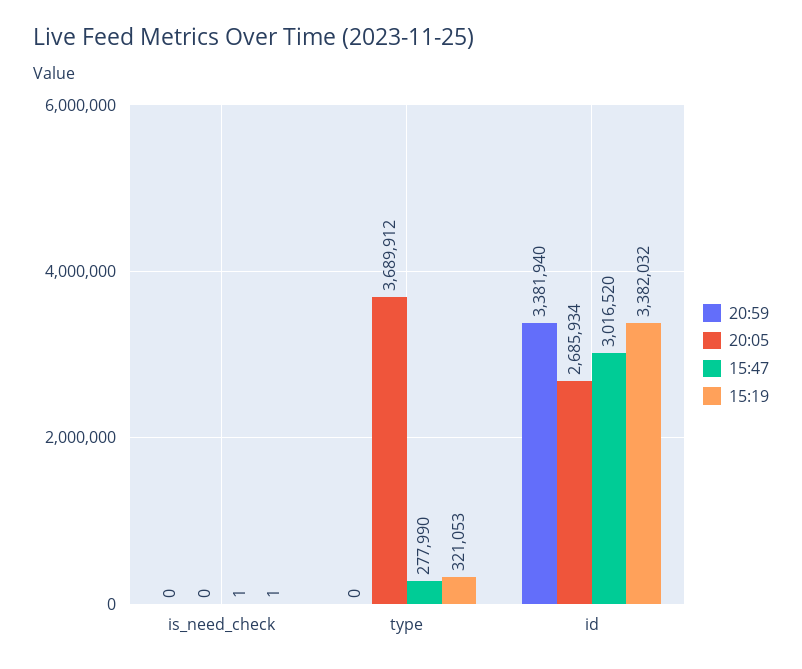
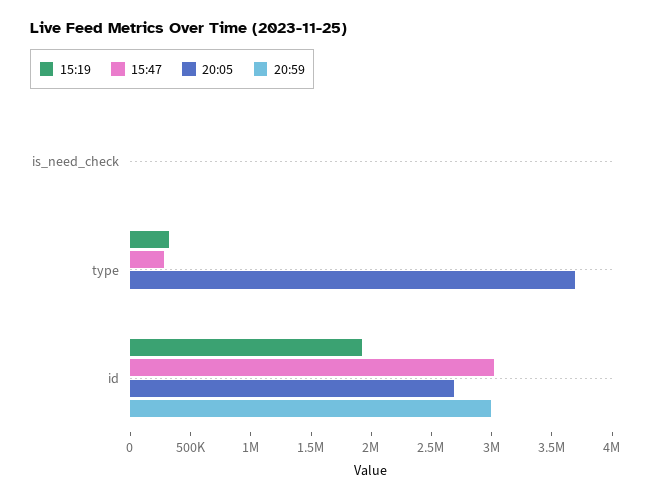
  {
    "20:59": {
      "is_need_check": 0,
      "type": 0,
-     "id": 3381940
+     "id": 3000000
    },
    "20:05": {
      "is_need_check": 0,
      "type": 3689912,
      "id": 2685934
    },
    "15:47": {
      "is_need_check": 1,
      "type": 277990,
      "id": 3016520
    },
    "15:19": {
      "is_need_check": 1,
      "type": 321053,
-     "id": 3382032
+     "id": 1900000
    }
  }

